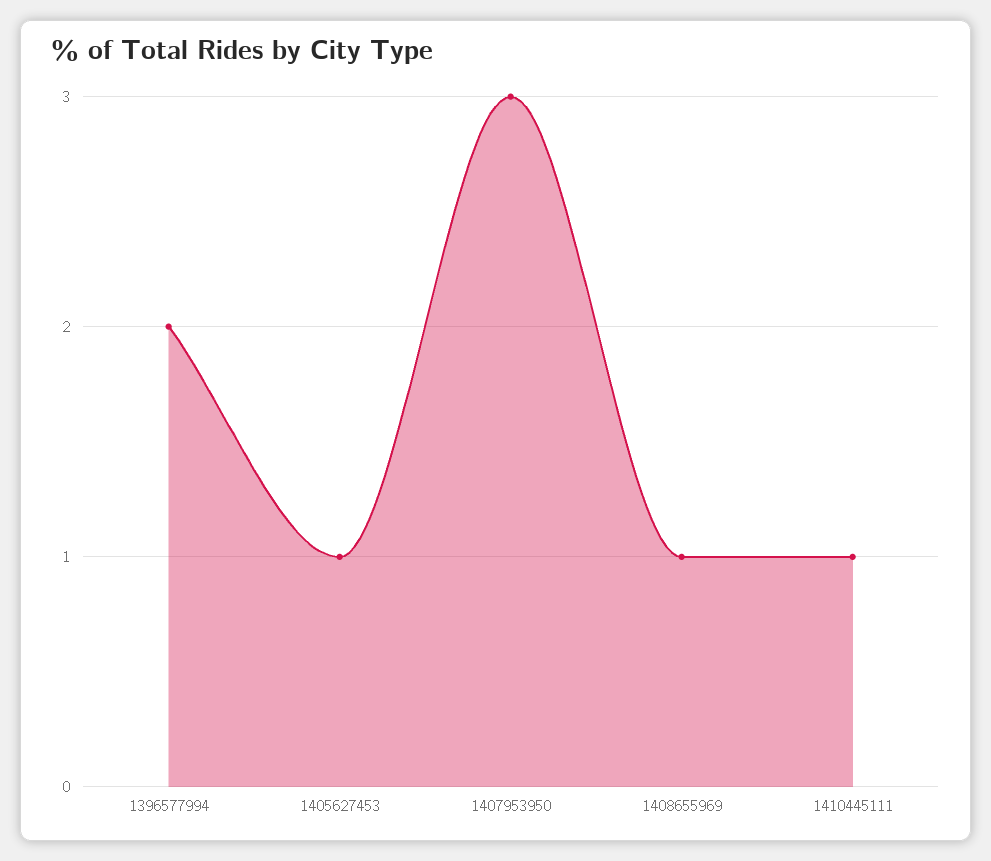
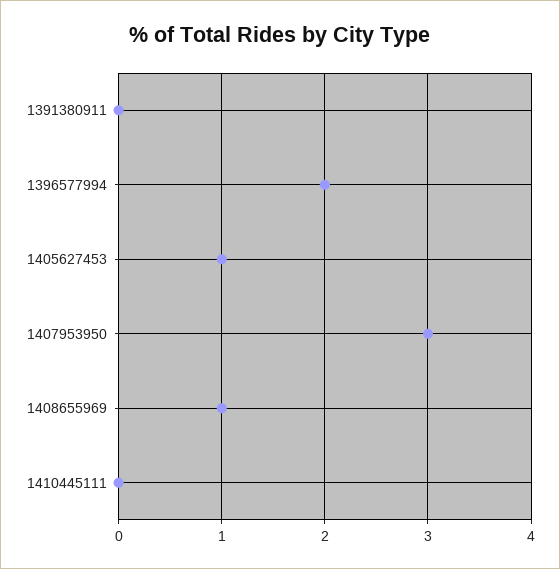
  {
    "1396577994": 2,
    "1405627453": 1,
    "1407953950": 3,
    "1408655969": 1,
-   "1410445111": 1
+   "1410445111": 0,
+   "1391380911": 0
  }

